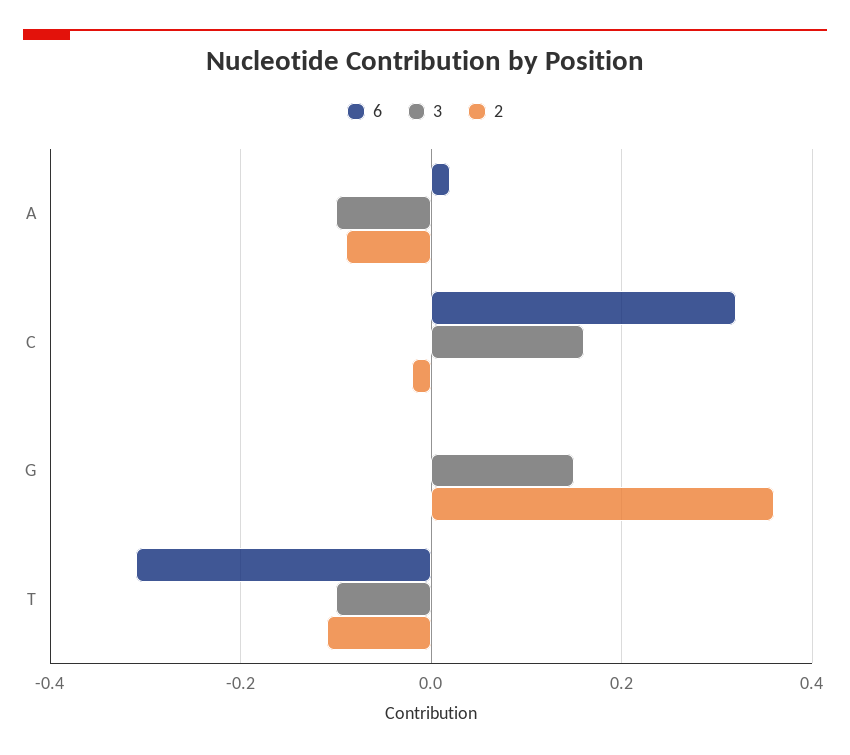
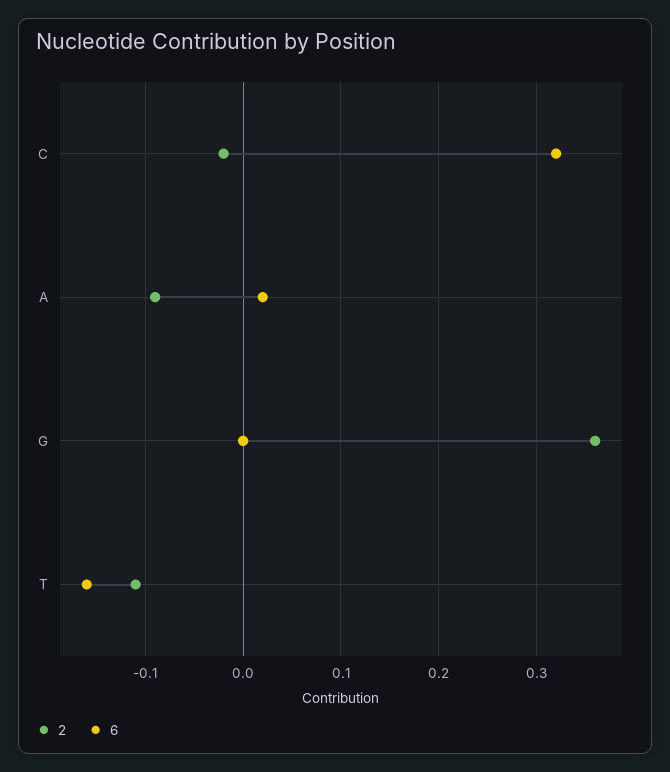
  {
    "6": {
      "A": 0.02,
      "C": 0.32,
      "G": 0,
-     "T": -0.3
+     "T": -0.16
    },
-   "3": {
-     "A": -0.1,
-     "C": 0.15,
-     "G": 0.15,
-     "T": -0.1
-   },
    "2": {
      "A": -0.09,
      "C": -0.02,
      "G": 0.36,
      "T": -0.11
    }
  }

